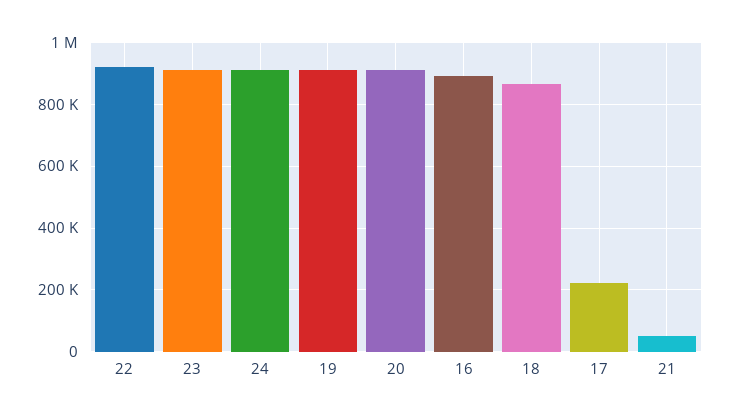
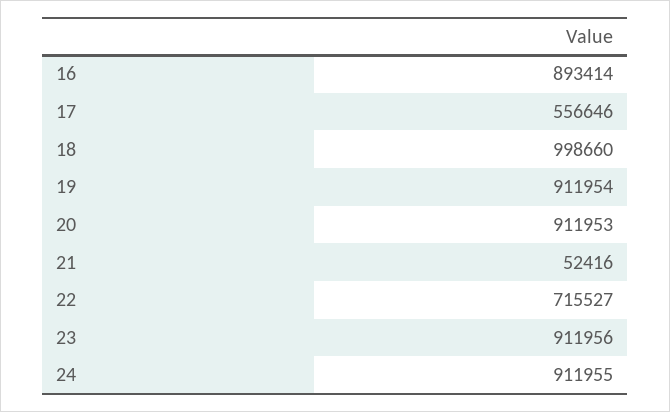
  {
-   "22": 920000,
+   "22": 715527,
    "23": 911956,
    "24": 911955,
    "19": 911954,
    "20": 911953,
    "16": 893414,
-   "18": 860000,
+   "18": 998660,
-   "17": 220000,
+   "17": 556646,
    "21": 52416
  }

